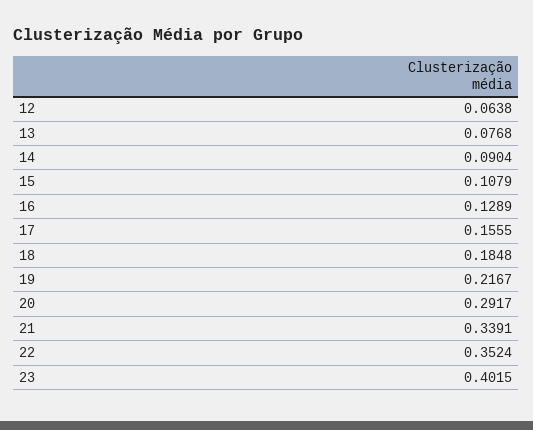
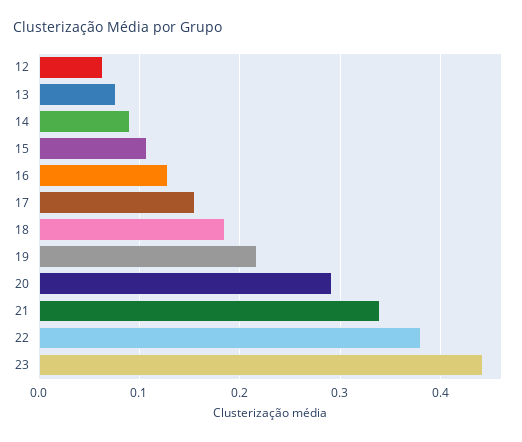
  {
    "12": 0.0638,
    "13": 0.0768,
    "14": 0.0904,
    "15": 0.1079,
    "16": 0.1289,
    "17": 0.1555,
    "18": 0.1848,
    "19": 0.2167,
    "20": 0.2917,
    "21": 0.3391,
-   "22": 0.3524,
+   "22": 0.38,
-   "23": 0.4015
+   "23": 0.44
  }

